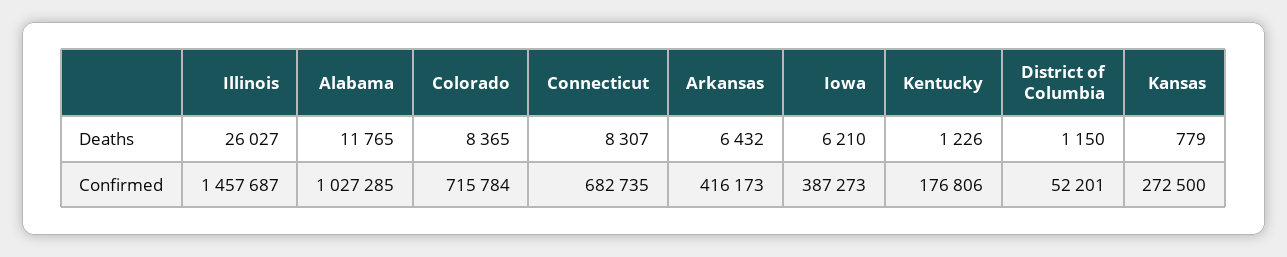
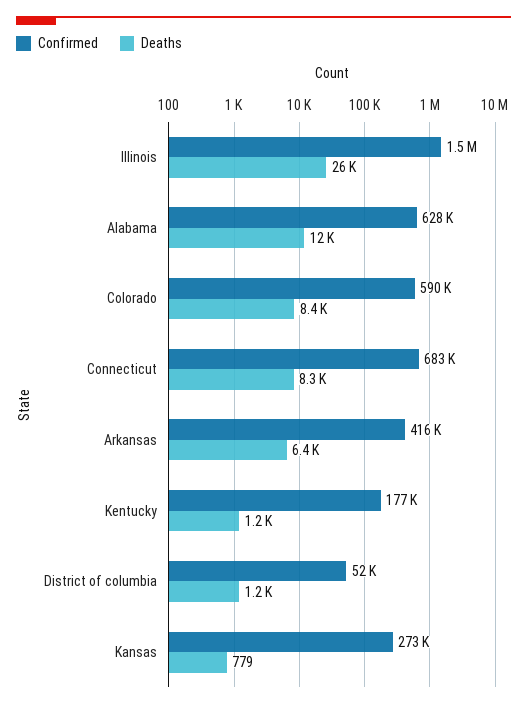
  {
    "Deaths": {
      "Illinois": 26027,
      "Alabama": 11765,
      "Colorado": 8365,
      "Connecticut": 8307,
      "Arkansas": 6432,
-     "Iowa": 6210,
      "Kentucky": 1226,
      "District of Columbia": 1150,
      "Kansas": 779
    },
    "Confirmed": {
      "Illinois": 1457687,
-     "Alabama": 1027285,
+     "Alabama": 628000,
-     "Colorado": 715784,
+     "Colorado": 590000,
      "Connecticut": 682735,
      "Arkansas": 416173,
-     "Iowa": 387273,
      "Kentucky": 176806,
      "District of Columbia": 52201,
      "Kansas": 272500
    }
  }

